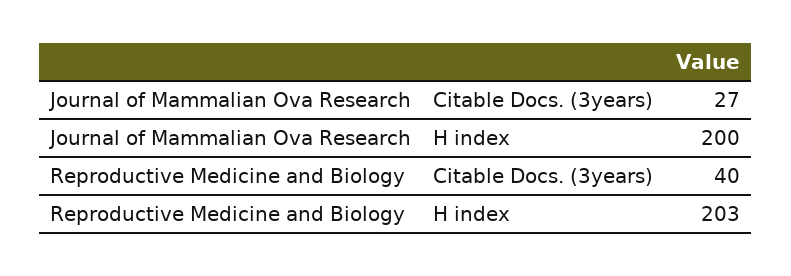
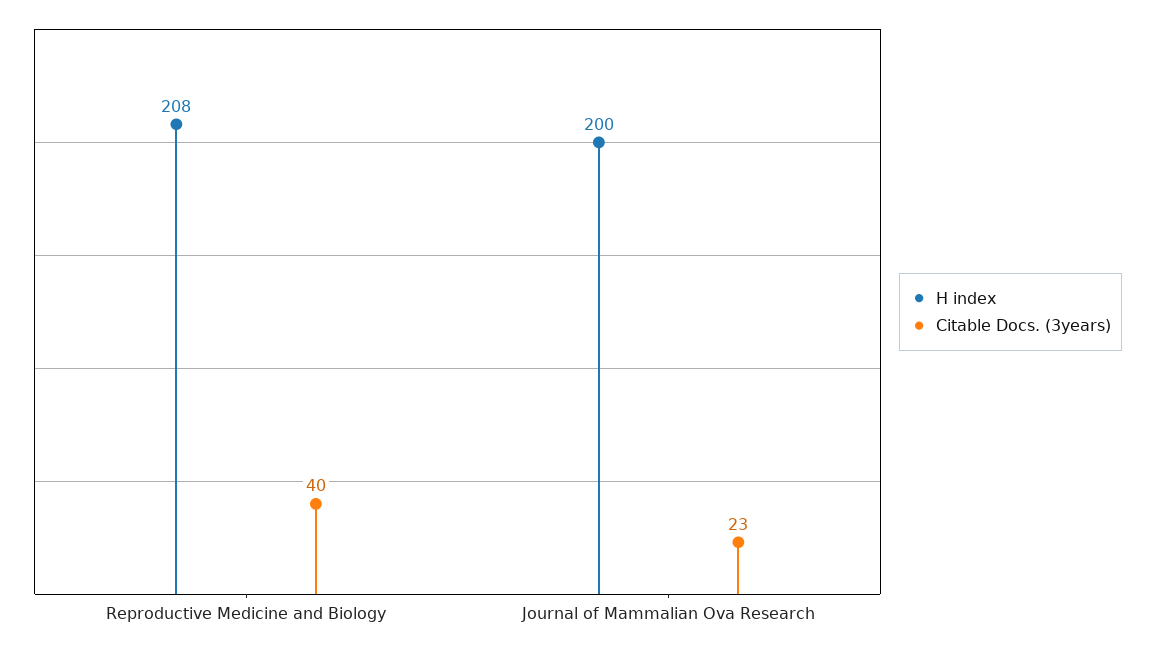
  {
    "Citable Docs. (3years)": {
-     "Journal of Mammalian Ova Research": 27,
+     "Journal of Mammalian Ova Research": 23,
      "Reproductive Medicine and Biology": 40
    },
    "H index": {
      "Journal of Mammalian Ova Research": 200,
-     "Reproductive Medicine and Biology": 203
+     "Reproductive Medicine and Biology": 208
    }
  }

